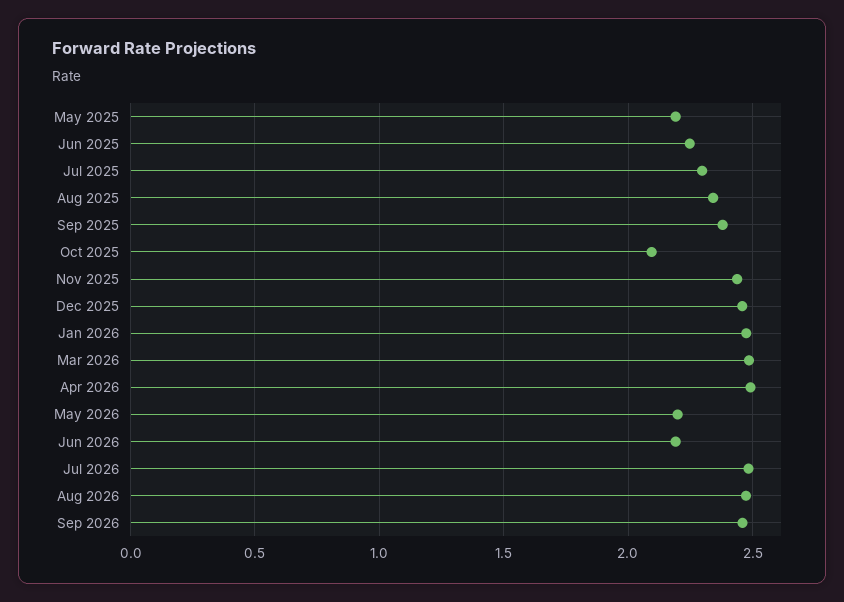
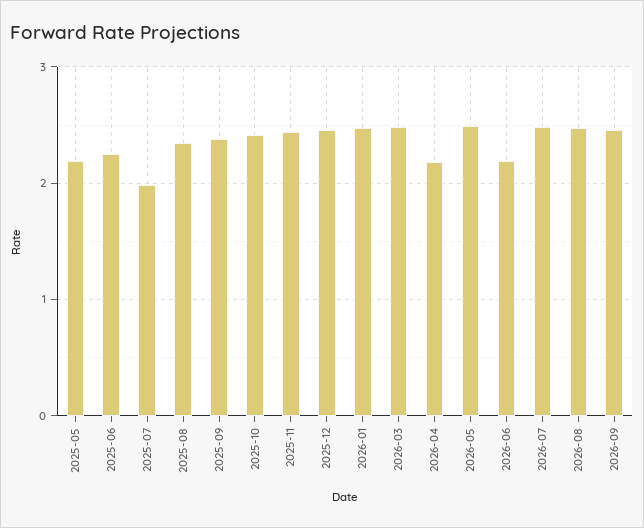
  {
    "May 2025": 2.2,
    "Jun 2025": 2.25,
-   "Jul 2025": 2.3,
+   "Jul 2025": 2,
    "Aug 2025": 2.35,
    "Sep 2025": 2.4,
-   "Oct 2025": 2.1,
+   "Oct 2025": 2.4,
    "Nov 2025": 2.45,
    "Dec 2025": 2.45,
    "Jan 2026": 2.45,
    "Mar 2026": 2.5,
-   "Apr 2026": 2.5,
+   "Apr 2026": 2.2,
-   "May 2026": 2.2,
+   "May 2026": 2.5,
    "Jun 2026": 2.2,
    "Jul 2026": 2.5,
    "Aug 2026": 2.45,
    "Sep 2026": 2.45
  }

